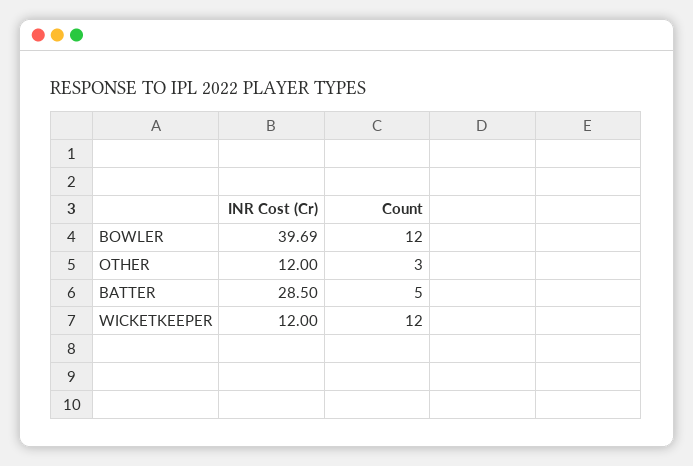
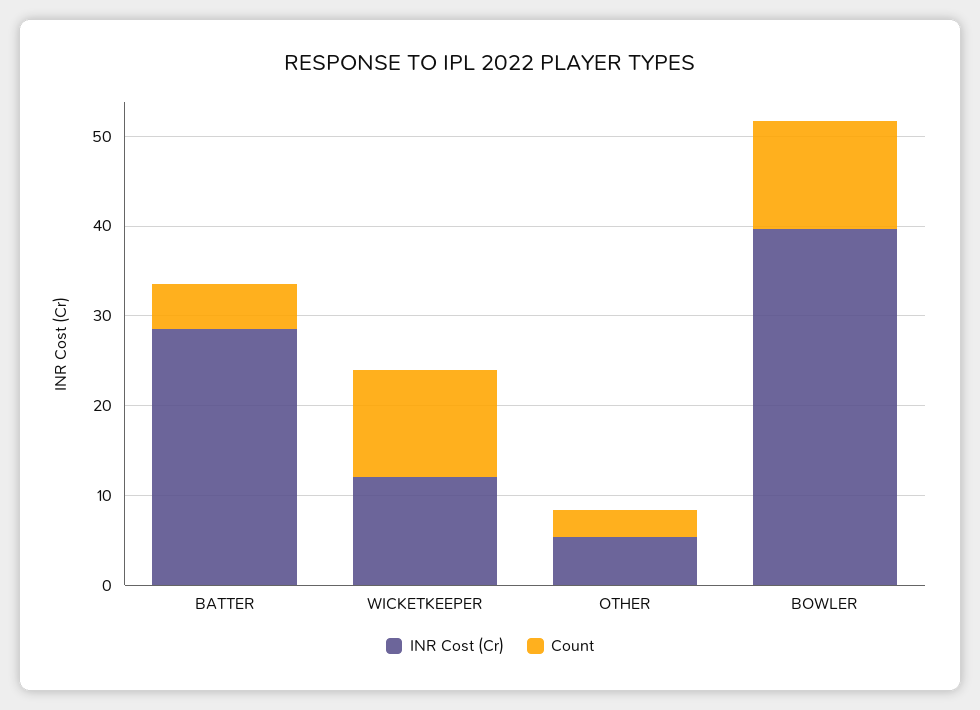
  {
    "INR Cost (Cr)": {
      "BOWLER": 39.69,
-     "OTHER": 12,
+     "OTHER": 6,
      "BATTER": 28.5,
      "WICKETKEEPER": 12
    },
    "Count": {
      "BOWLER": 12,
      "OTHER": 3,
      "BATTER": 5,
      "WICKETKEEPER": 12
    }
  }

